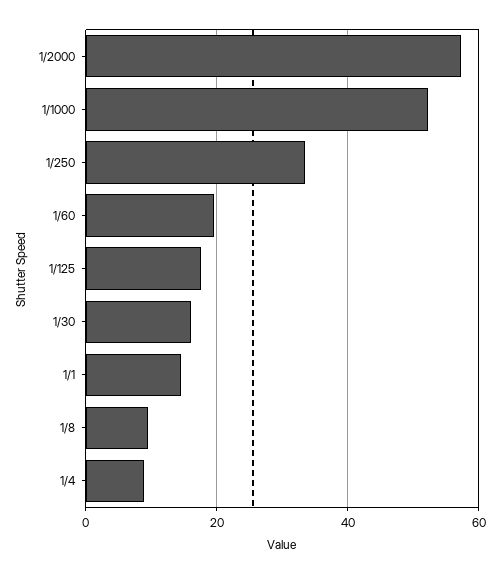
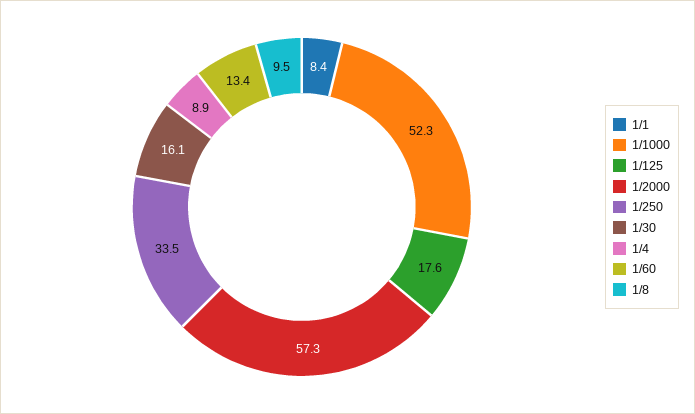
  {
    "1/2000": 57.3,
    "1/1000": 52.3,
    "1/250": 33.5,
-   "1/60": 20,
+   "1/60": 13.4,
    "1/125": 17.6,
    "1/30": 16.1,
-   "1/1": 14,
+   "1/1": 8.4,
    "1/8": 9.5,
    "1/4": 8.9
  }

